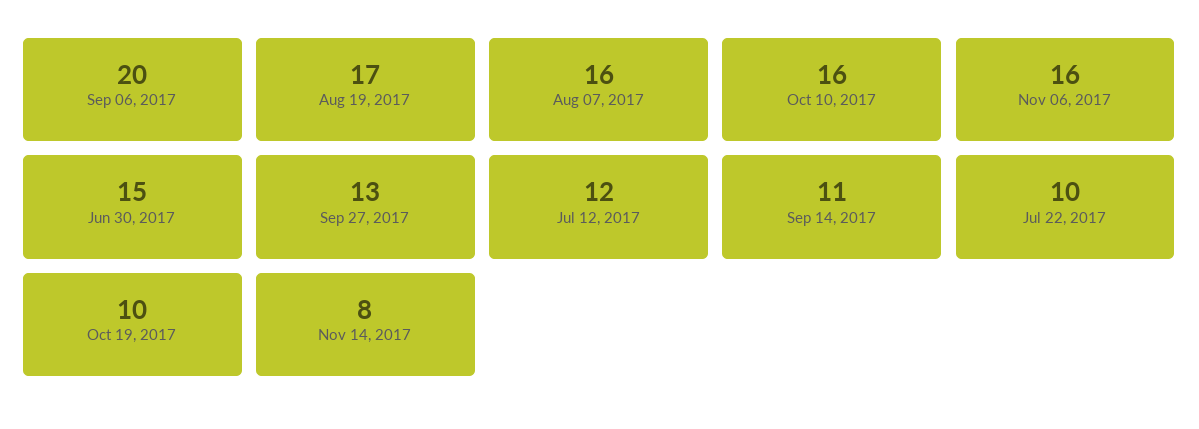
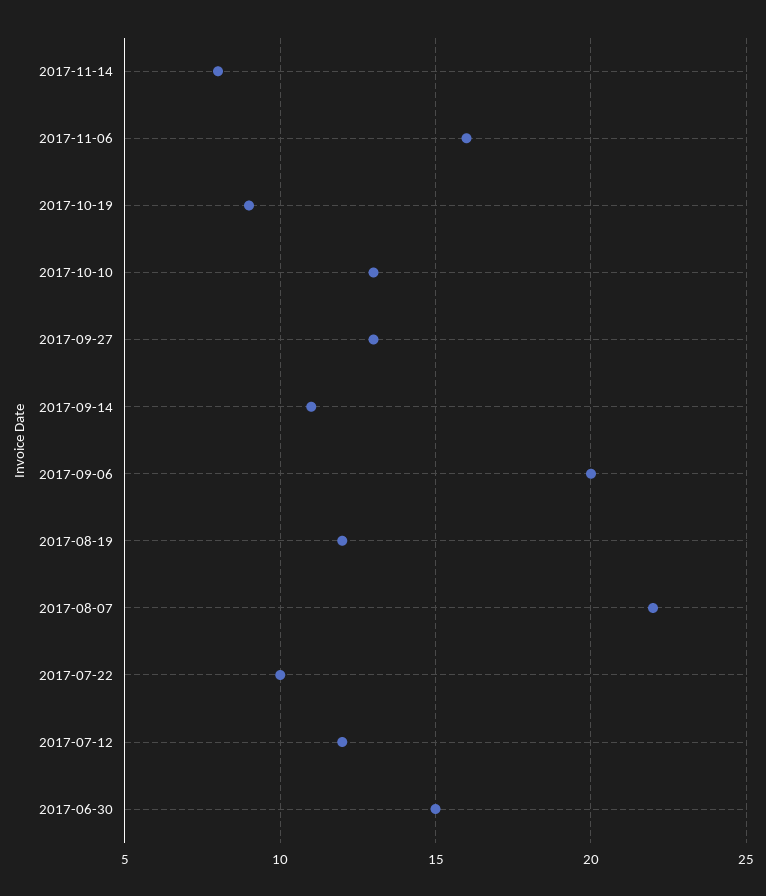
  {
    "Sep 06, 2017": 20,
-   "Aug 19, 2017": 17,
+   "Aug 19, 2017": 12,
-   "Aug 07, 2017": 16,
+   "Aug 07, 2017": 22,
-   "Oct 10, 2017": 16,
+   "Oct 10, 2017": 13,
    "Nov 06, 2017": 16,
    "Jun 30, 2017": 15,
    "Sep 27, 2017": 13,
    "Jul 12, 2017": 12,
    "Sep 14, 2017": 11,
    "Jul 22, 2017": 10,
-   "Oct 19, 2017": 10,
+   "Oct 19, 2017": 9,
    "Nov 14, 2017": 8
  }

